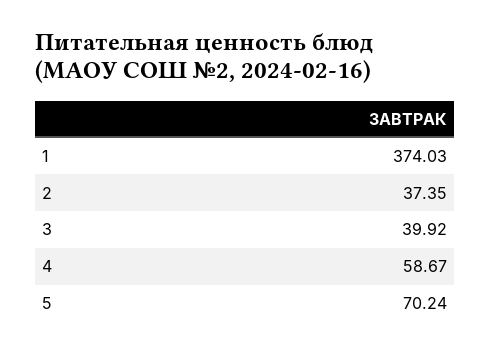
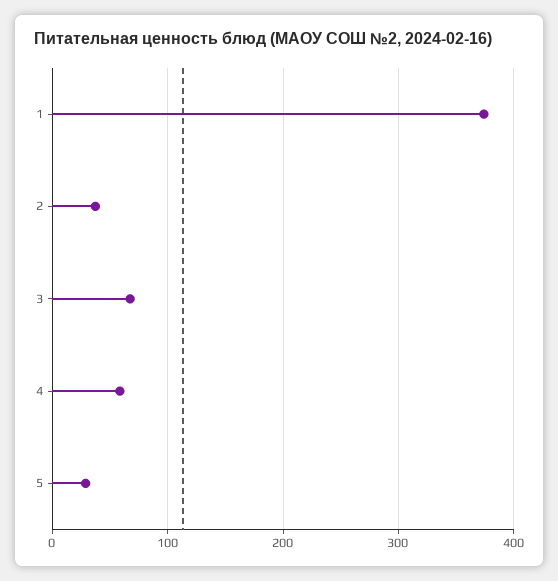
  {
    "1": 374.03,
    "2": 37.35,
-   "3": 39.92,
+   "3": 70,
    "4": 58.67,
-   "5": 70.24
+   "5": 30
  }

